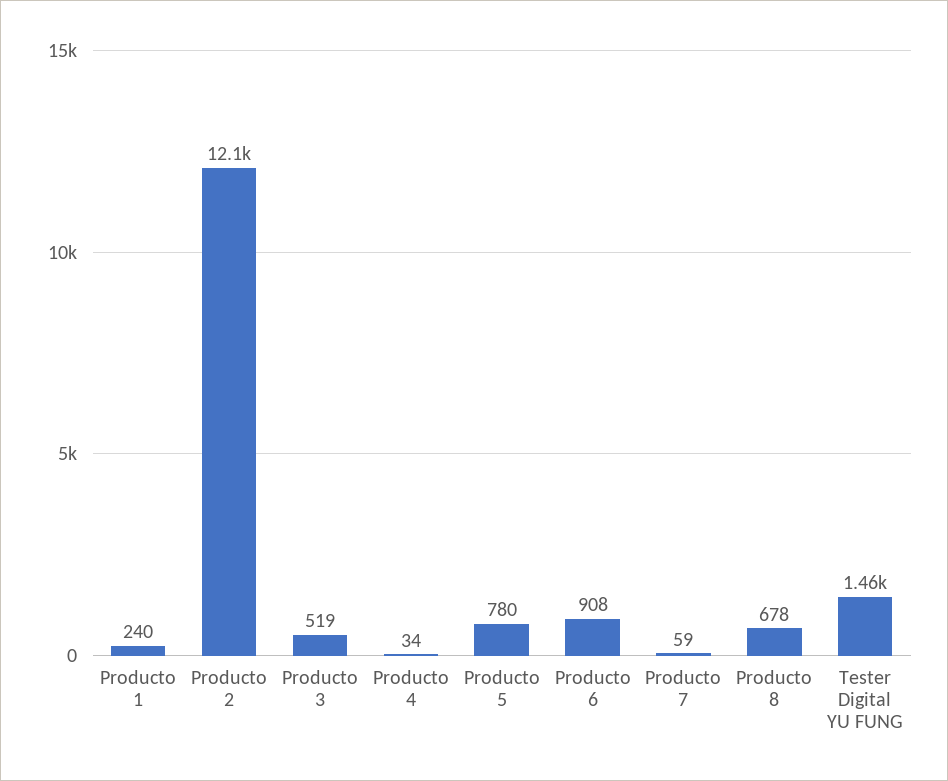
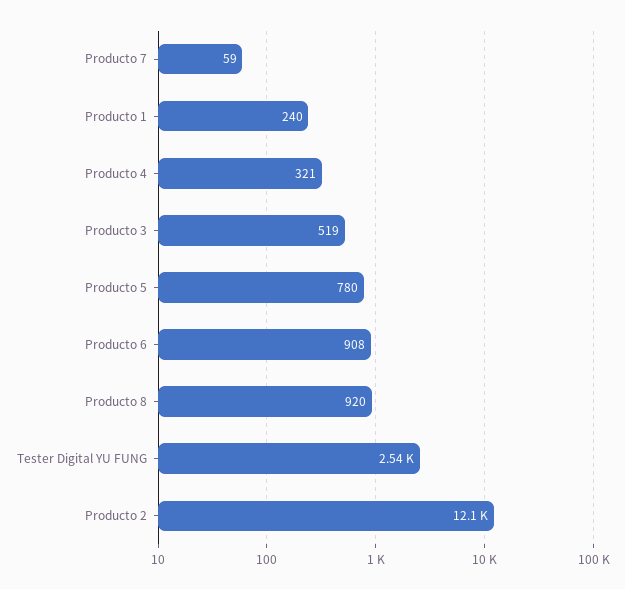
  {
    "Producto 1": 240,
    "Producto 2": 12100,
    "Producto 3": 519,
-   "Producto 4": 34,
+   "Producto 4": 321,
    "Producto 5": 780,
    "Producto 6": 908,
    "Producto 7": 59,
-   "Producto 8": 678,
+   "Producto 8": 920,
-   "Tester Digital YU FUNG": 1460
+   "Tester Digital YU FUNG": 2540
  }

